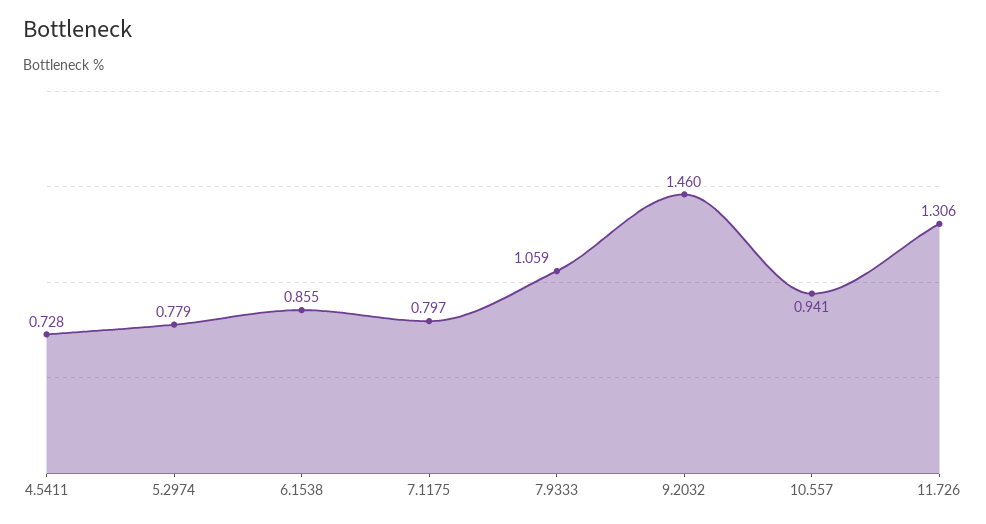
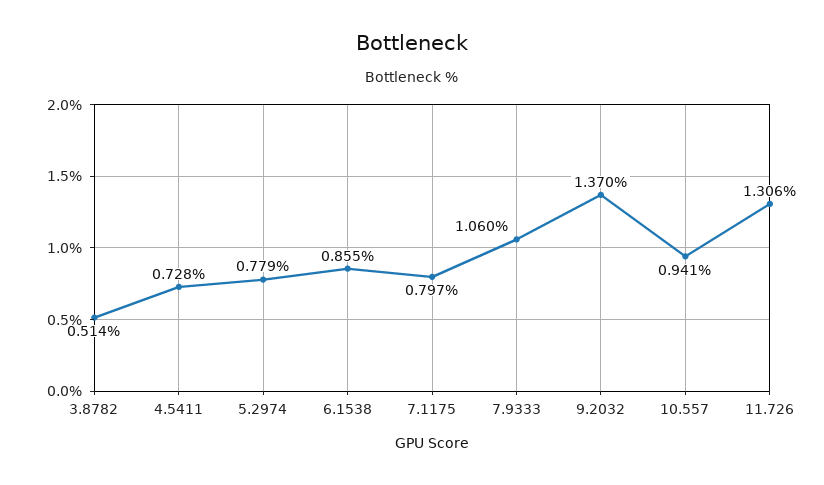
  {
    "4.5411": 0.728,
    "5.2974": 0.779,
    "6.1538": 0.855,
    "7.1175": 0.797,
-   "7.9333": 1.059,
+   "7.9333": 1.06,
-   "9.2032": 1.46,
+   "9.2032": 1.37,
    "10.557": 0.941,
-   "11.726": 1.306
+   "11.726": 1.306,
+   "3.8782": 0.514
  }

